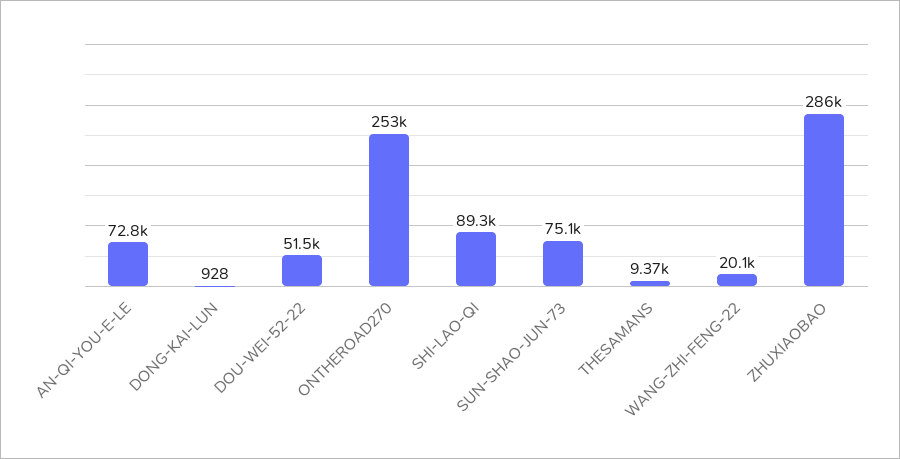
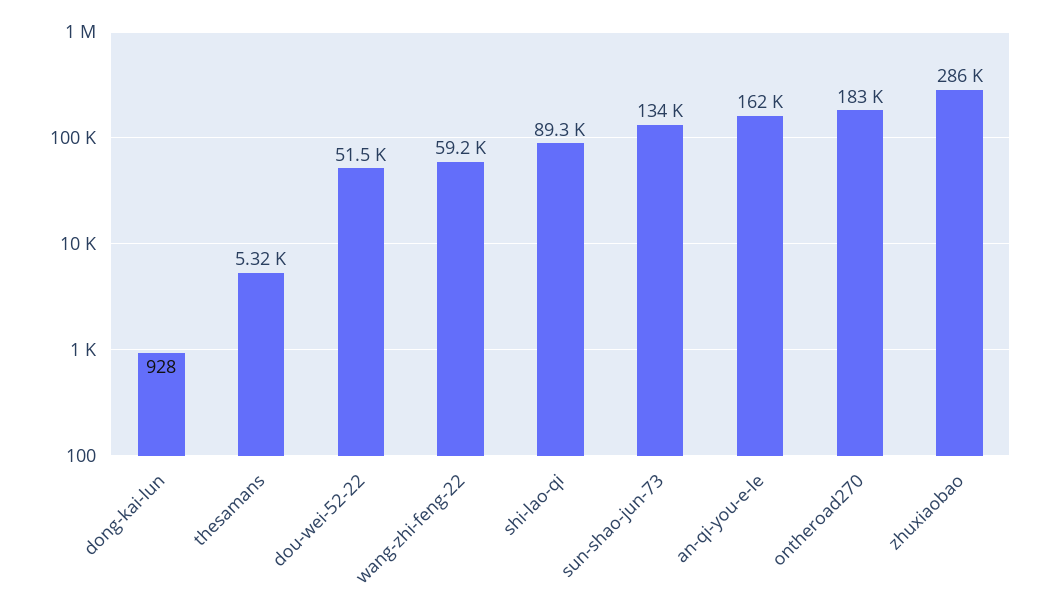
  {
-   "AN-QI-YOU-E-LE": 72800,
+   "AN-QI-YOU-E-LE": 162000,
    "DONG-KAI-LUN": 928,
    "DOU-WEI-52-22": 51500,
-   "ONTHEROAD270": 253000,
+   "ONTHEROAD270": 183000,
    "SHI-LAO-QI": 89300,
-   "SUN-SHAO-JUN-73": 75100,
+   "SUN-SHAO-JUN-73": 134000,
-   "THESAMANS": 9370,
+   "THESAMANS": 5320,
-   "WANG-ZHI-FENG-22": 20100,
+   "WANG-ZHI-FENG-22": 59200,
    "ZHUXIAOBAO": 286000
  }

